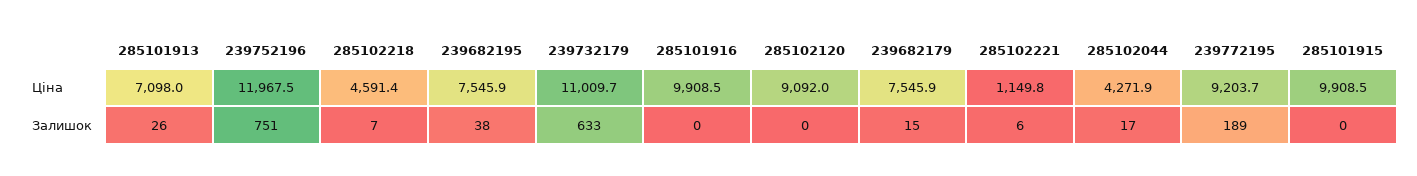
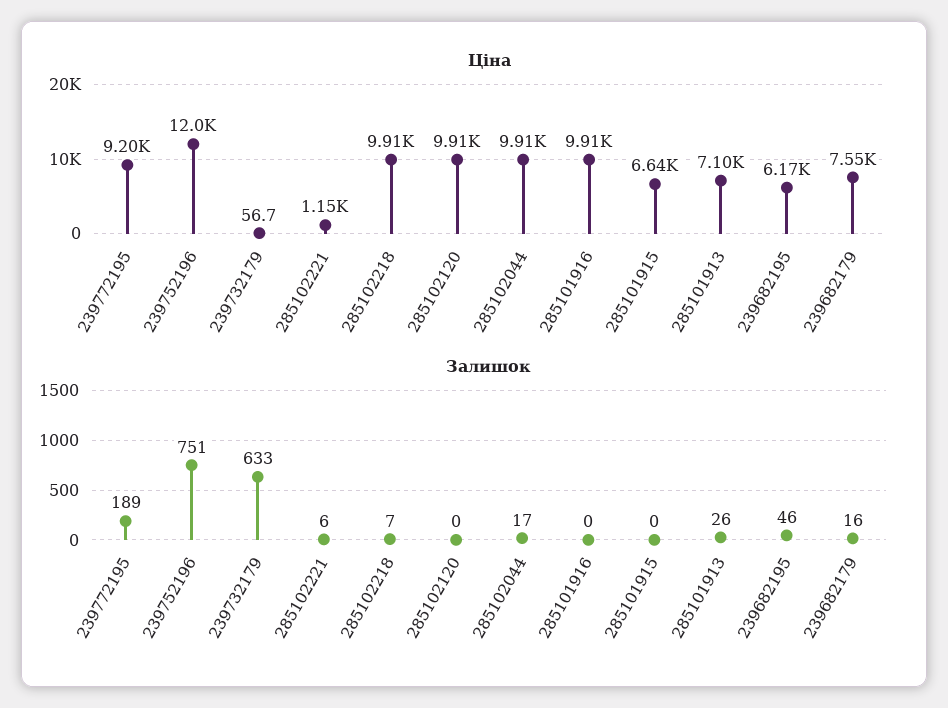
  {
    "Ціна": {
      "285101913": 7098,
      "239752196": 11967.5,
-     "285102218": 4591.4,
+     "285102218": 9910,
-     "239682195": 7545.9,
+     "239682195": 6170,
-     "239732179": 11009.7,
+     "239732179": 56.7,
      "285101916": 9908.5,
-     "285102120": 9092,
+     "285102120": 9910,
      "239682179": 7545.9,
      "285102221": 1149.8,
-     "285102044": 4271.9,
+     "285102044": 9910,
      "239772195": 9203.7,
-     "285101915": 9908.5
+     "285101915": 6640
    },
    "Залишок": {
      "285101913": 26,
      "239752196": 751,
      "285102218": 7,
-     "239682195": 38,
+     "239682195": 46,
      "239732179": 633,
      "285101916": 0,
      "285102120": 0,
-     "239682179": 15,
+     "239682179": 16,
      "285102221": 6,
      "285102044": 17,
      "239772195": 189,
      "285101915": 0
    }
  }

